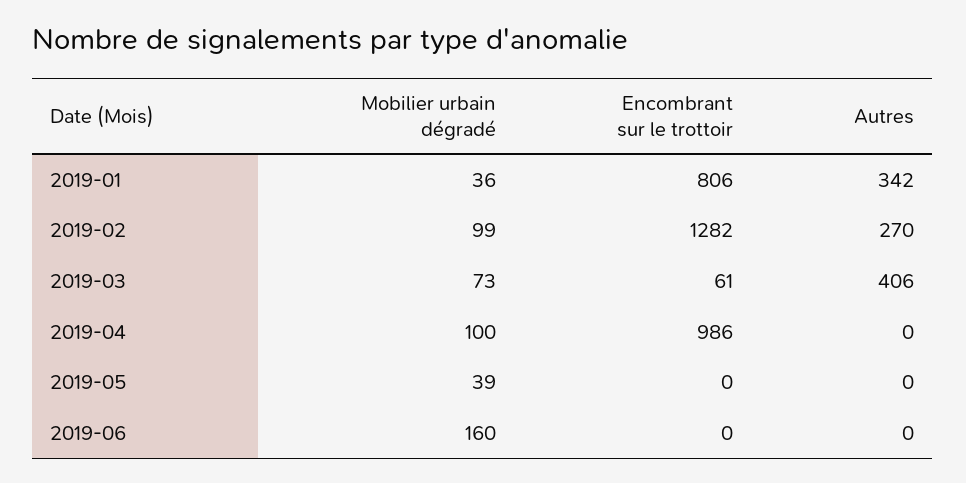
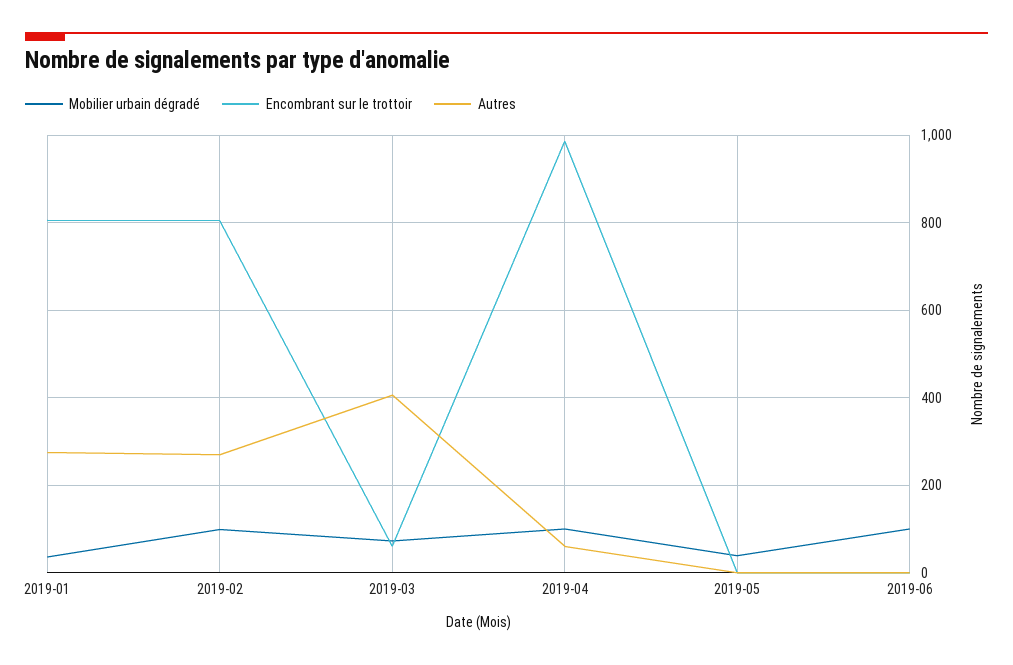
  {
    "Mobilier urbain dégradé": {
      "2019-01": 36,
      "2019-02": 99,
      "2019-03": 73,
      "2019-04": 100,
      "2019-05": 39,
-     "2019-06": 160
+     "2019-06": 100
    },
    "Encombrant sur le trottoir": {
      "2019-01": 806,
-     "2019-02": 1282,
+     "2019-02": 800,
      "2019-03": 61,
      "2019-04": 986,
      "2019-05": 0,
      "2019-06": 0
    },
    "Autres": {
-     "2019-01": 342,
+     "2019-01": 280,
      "2019-02": 270,
      "2019-03": 406,
-     "2019-04": 0,
+     "2019-04": 60,
      "2019-05": 0,
      "2019-06": 0
    }
  }

